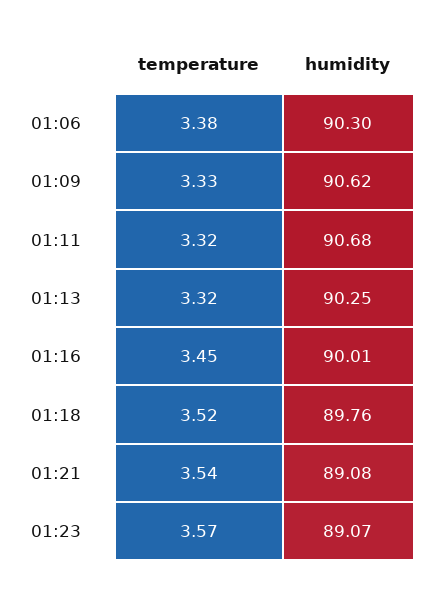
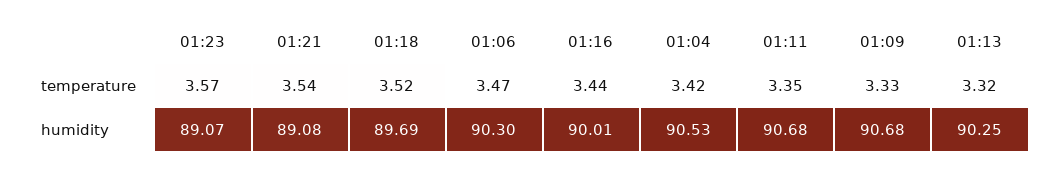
  {
    "temperature": {
-     "01:06": 3.38,
+     "01:06": 3.47,
      "01:09": 3.33,
-     "01:11": 3.32,
+     "01:11": 3.35,
      "01:13": 3.32,
-     "01:16": 3.45,
+     "01:16": 3.44,
      "01:18": 3.52,
      "01:21": 3.54,
-     "01:23": 3.57
+     "01:23": 3.57,
+     "01:04": 3.42
    },
    "humidity": {
      "01:06": 90.3,
-     "01:09": 90.62,
+     "01:09": 90.68,
      "01:11": 90.68,
      "01:13": 90.25,
      "01:16": 90.01,
-     "01:18": 89.76,
+     "01:18": 89.69,
      "01:21": 89.08,
-     "01:23": 89.07
+     "01:23": 89.07,
+     "01:04": 90.53
    }
  }

